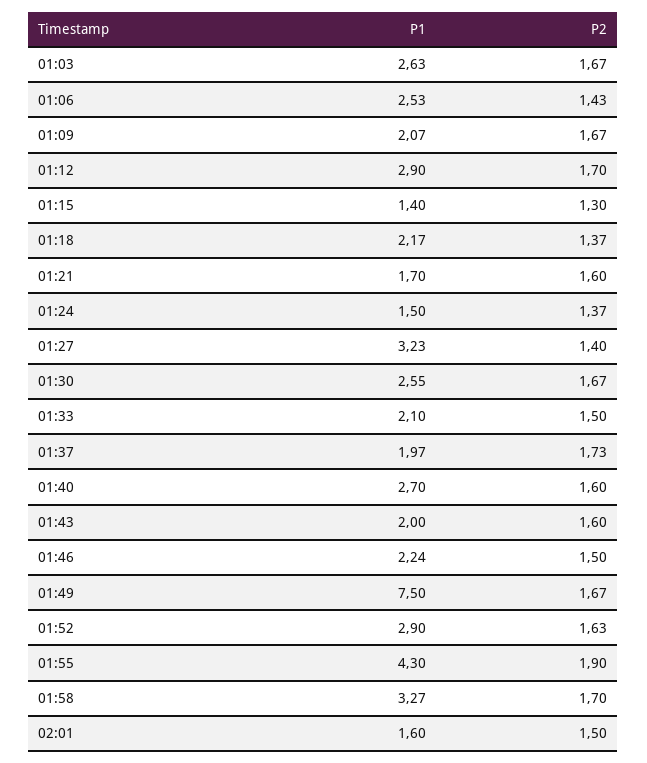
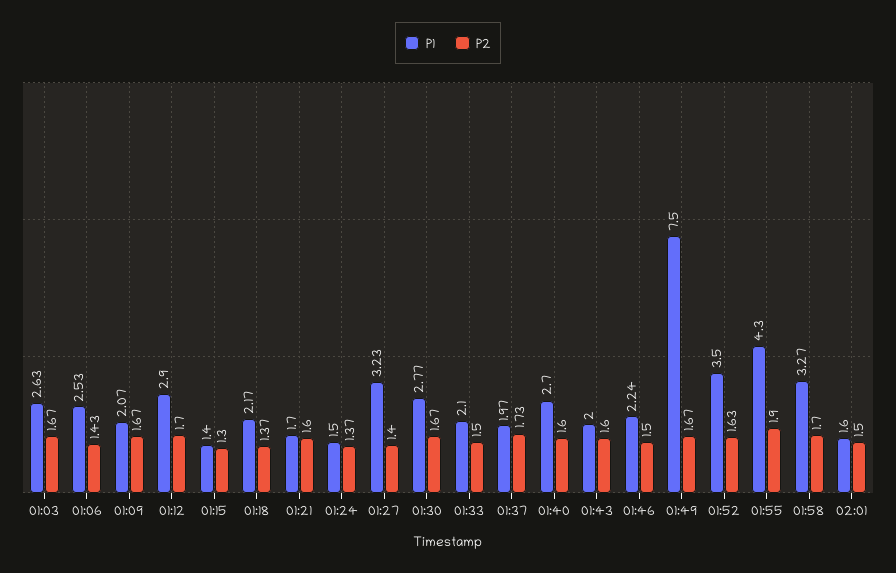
  {
    "P1": {
      "01:03": 2.63,
      "01:06": 2.53,
      "01:09": 2.07,
      "01:12": 2.9,
      "01:15": 1.4,
      "01:18": 2.17,
      "01:21": 1.7,
      "01:24": 1.5,
      "01:27": 3.23,
-     "01:30": 2.55,
+     "01:30": 2.77,
      "01:33": 2.1,
      "01:37": 1.97,
      "01:40": 2.7,
      "01:43": 2,
      "01:46": 2.24,
      "01:49": 7.5,
-     "01:52": 2.9,
+     "01:52": 3.5,
      "01:55": 4.3,
      "01:58": 3.27,
      "02:01": 1.6
    },
    "P2": {
      "01:03": 1.67,
      "01:06": 1.43,
      "01:09": 1.67,
      "01:12": 1.7,
      "01:15": 1.3,
      "01:18": 1.37,
      "01:21": 1.6,
      "01:24": 1.37,
      "01:27": 1.4,
      "01:30": 1.67,
      "01:33": 1.5,
      "01:37": 1.73,
      "01:40": 1.6,
      "01:43": 1.6,
      "01:46": 1.5,
      "01:49": 1.67,
      "01:52": 1.63,
      "01:55": 1.9,
      "01:58": 1.7,
      "02:01": 1.5
    }
  }

